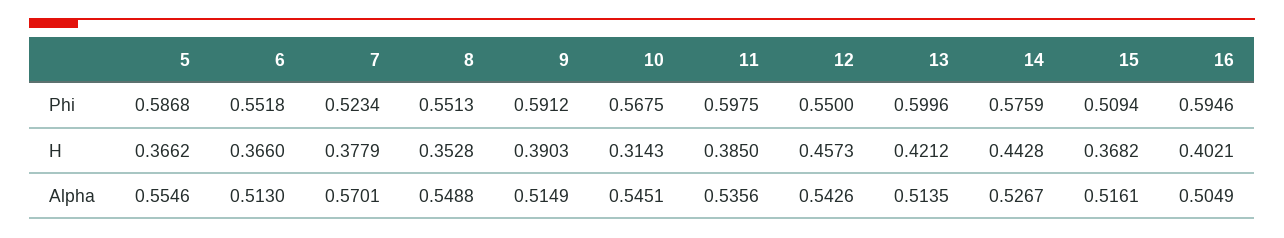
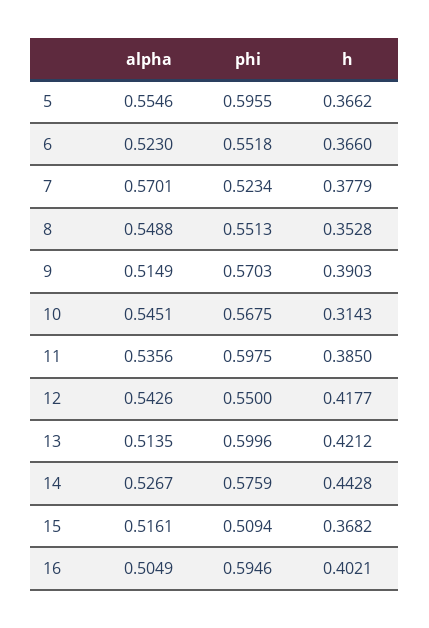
  {
    "5": {
-     "Phi": 0.5868,
+     "Phi": 0.5955,
      "H": 0.3662,
      "Alpha": 0.5546
    },
    "6": {
      "Phi": 0.5518,
      "H": 0.366,
-     "Alpha": 0.513
+     "Alpha": 0.523
    },
    "7": {
      "Phi": 0.5234,
      "H": 0.3779,
      "Alpha": 0.5701
    },
    "8": {
      "Phi": 0.5513,
      "H": 0.3528,
      "Alpha": 0.5488
    },
    "9": {
-     "Phi": 0.5912,
+     "Phi": 0.5703,
      "H": 0.3903,
      "Alpha": 0.5149
    },
    "10": {
      "Phi": 0.5675,
      "H": 0.3143,
      "Alpha": 0.5451
    },
    "11": {
      "Phi": 0.5975,
      "H": 0.385,
      "Alpha": 0.5356
    },
    "12": {
      "Phi": 0.55,
-     "H": 0.4573,
+     "H": 0.4177,
      "Alpha": 0.5426
    },
    "13": {
      "Phi": 0.5996,
      "H": 0.4212,
      "Alpha": 0.5135
    },
    "14": {
      "Phi": 0.5759,
      "H": 0.4428,
      "Alpha": 0.5267
    },
    "15": {
      "Phi": 0.5094,
      "H": 0.3682,
      "Alpha": 0.5161
    },
    "16": {
      "Phi": 0.5946,
      "H": 0.4021,
      "Alpha": 0.5049
    }
  }

